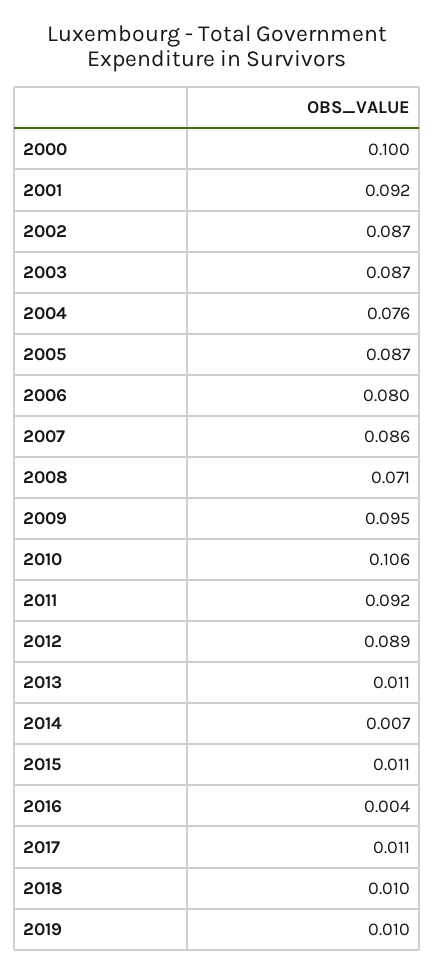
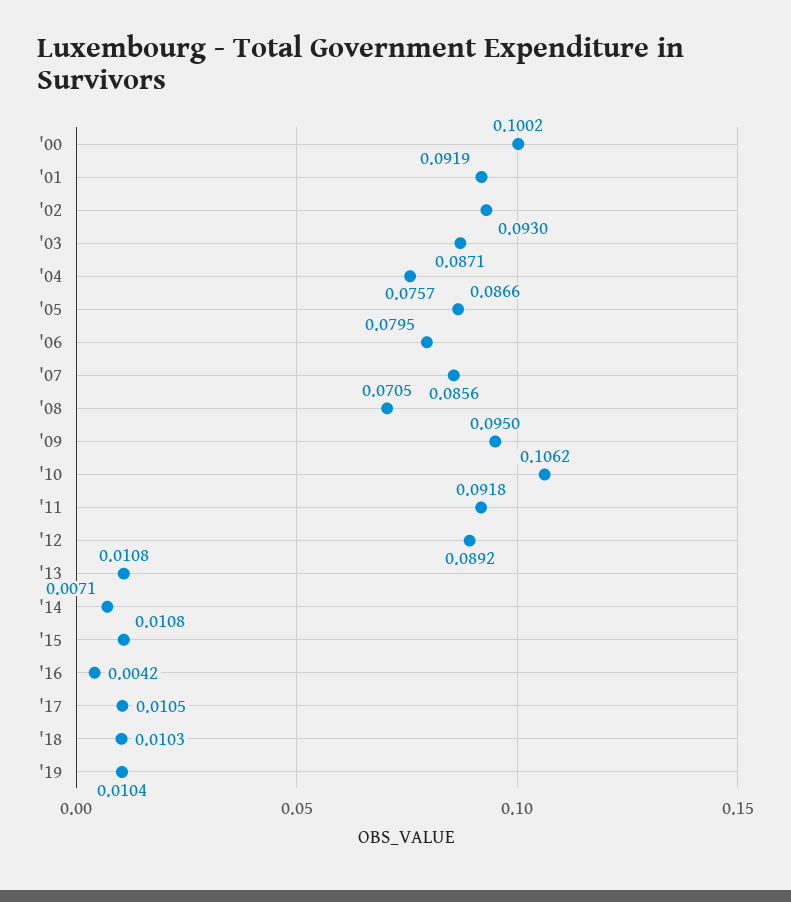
  {
    "2000": 0.1002,
    "2001": 0.0919,
-   "2002": 0.087,
+   "2002": 0.093,
    "2003": 0.0871,
    "2004": 0.0757,
    "2005": 0.0866,
    "2006": 0.0795,
    "2007": 0.0856,
    "2008": 0.0705,
    "2009": 0.095,
    "2010": 0.1062,
    "2011": 0.0918,
    "2012": 0.0892,
    "2013": 0.0108,
    "2014": 0.0071,
    "2015": 0.0108,
    "2016": 0.0042,
    "2017": 0.0105,
    "2018": 0.0103,
    "2019": 0.0104
  }

